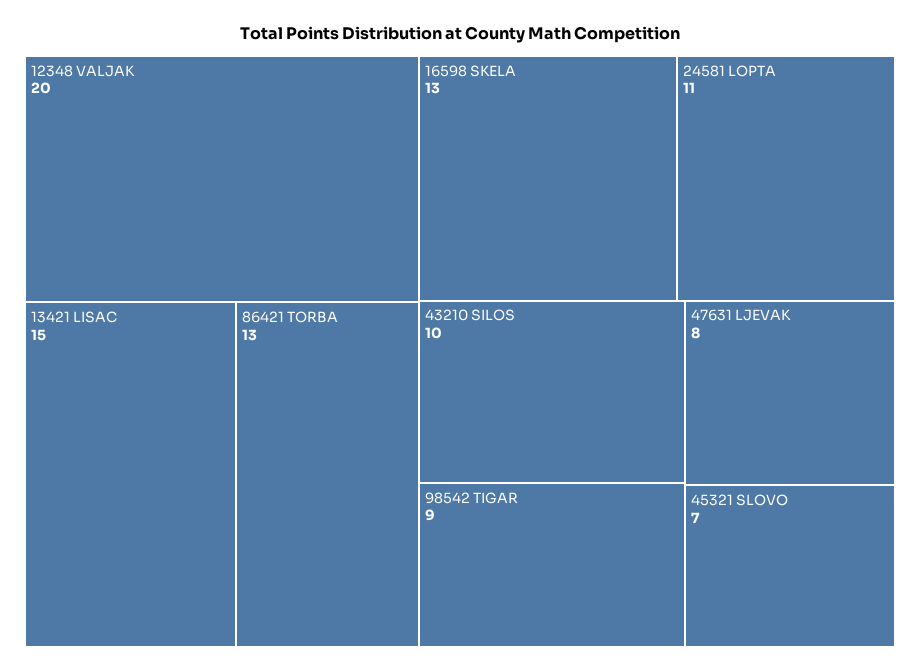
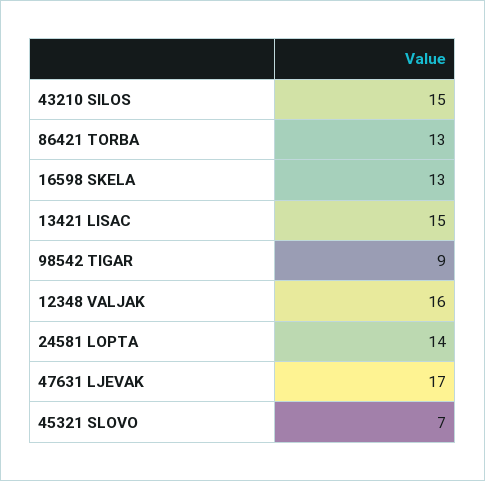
  {
-   "12348 VALJAK": 20,
+   "12348 VALJAK": 16,
    "13421 LISAC": 15,
    "86421 TORBA": 13,
    "16598 SKELA": 13,
-   "24581 LOPTA": 11,
+   "24581 LOPTA": 14,
-   "43210 SILOS": 10,
+   "43210 SILOS": 15,
    "98542 TIGAR": 9,
-   "47631 LJEVAK": 8,
+   "47631 LJEVAK": 17,
    "45321 SLOVO": 7
  }

